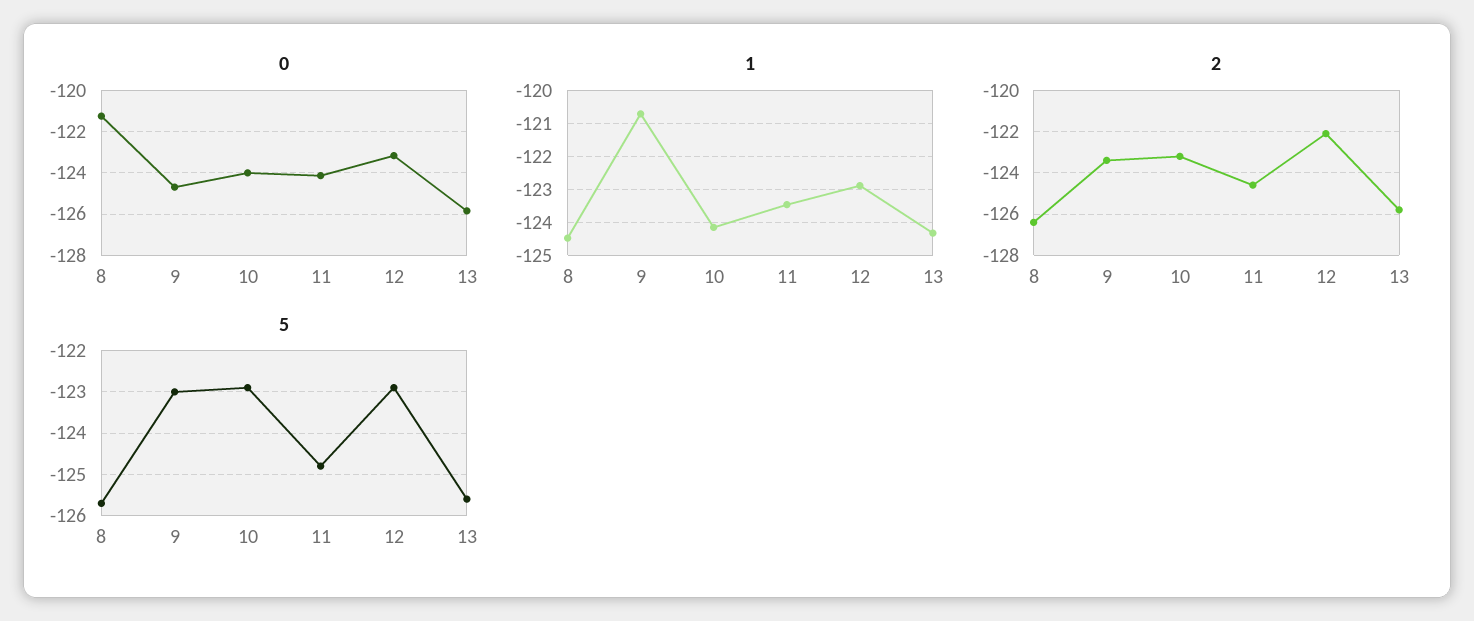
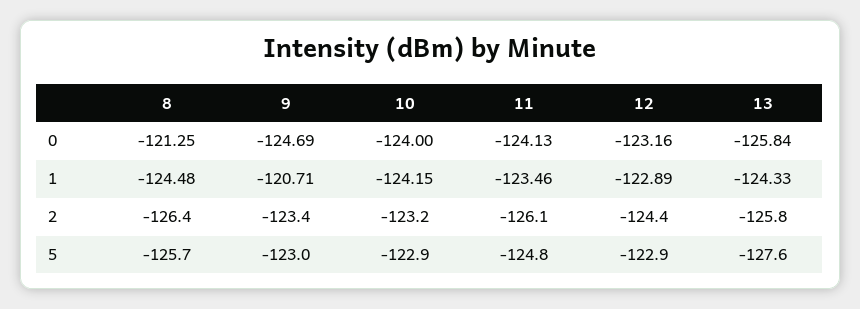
  {
    "0": {
      "8": -121.25,
      "9": -124.69,
      "10": -124,
      "11": -124.13,
      "12": -123.16,
      "13": -125.84
    },
    "1": {
      "8": -124.48,
      "9": -120.71,
      "10": -124.15,
      "11": -123.46,
      "12": -122.89,
      "13": -124.33
    },
    "2": {
      "8": -126.4,
      "9": -123.4,
      "10": -123.2,
-     "11": -124.5,
+     "11": -126.1,
-     "12": -122,
+     "12": -124.4,
      "13": -125.8
    },
    "5": {
      "8": -125.7,
      "9": -123,
      "10": -122.9,
      "11": -124.8,
      "12": -122.9,
-     "13": -125.5
+     "13": -127.6
    }
  }

